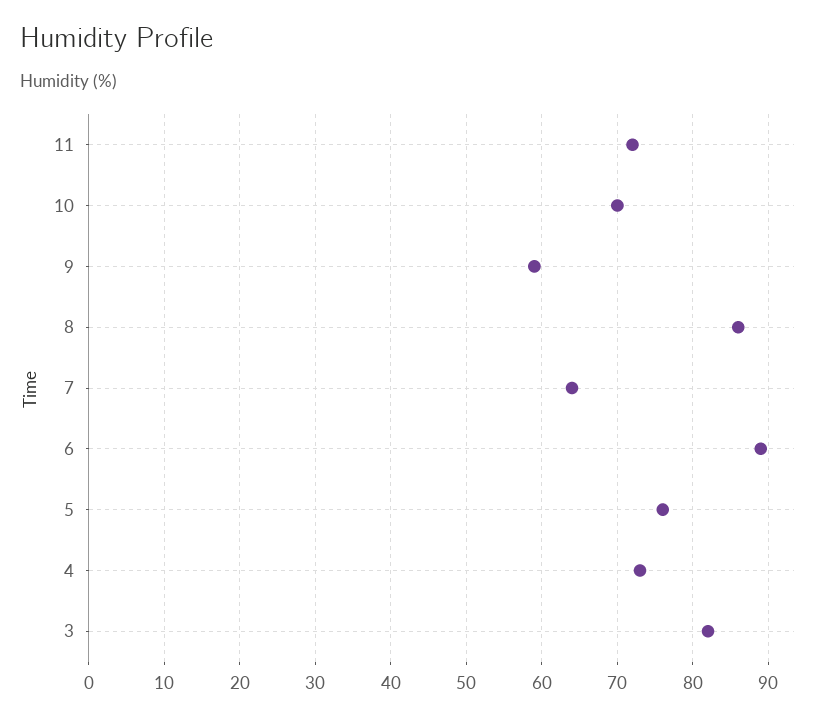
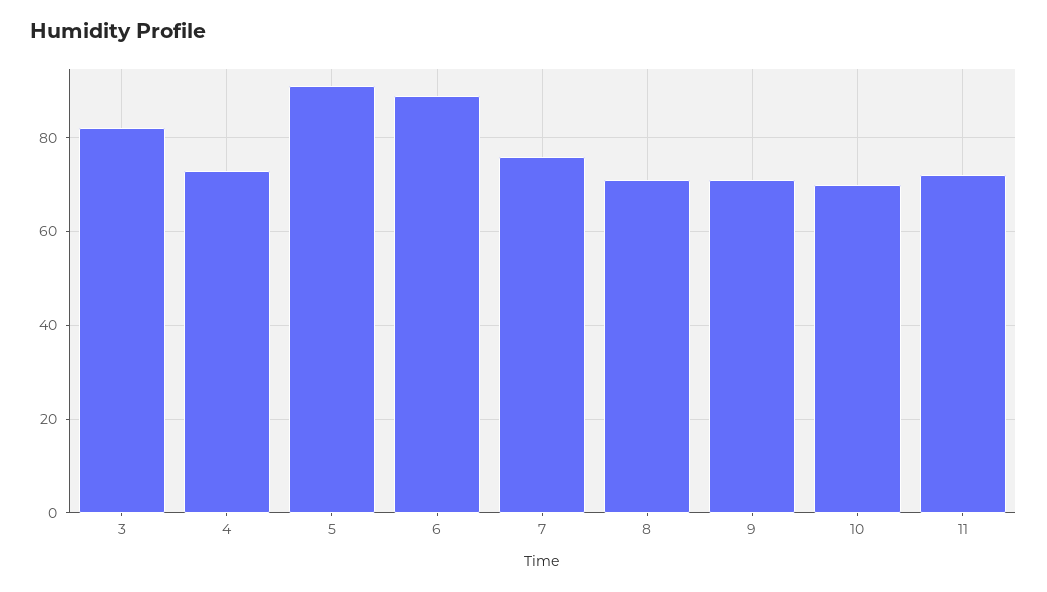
  {
    "11": 72,
    "10": 70,
-   "9": 59,
+   "9": 70,
-   "8": 86,
+   "8": 70,
-   "7": 64,
+   "7": 75,
    "6": 89,
-   "5": 76,
+   "5": 90,
    "4": 73,
    "3": 82
  }

